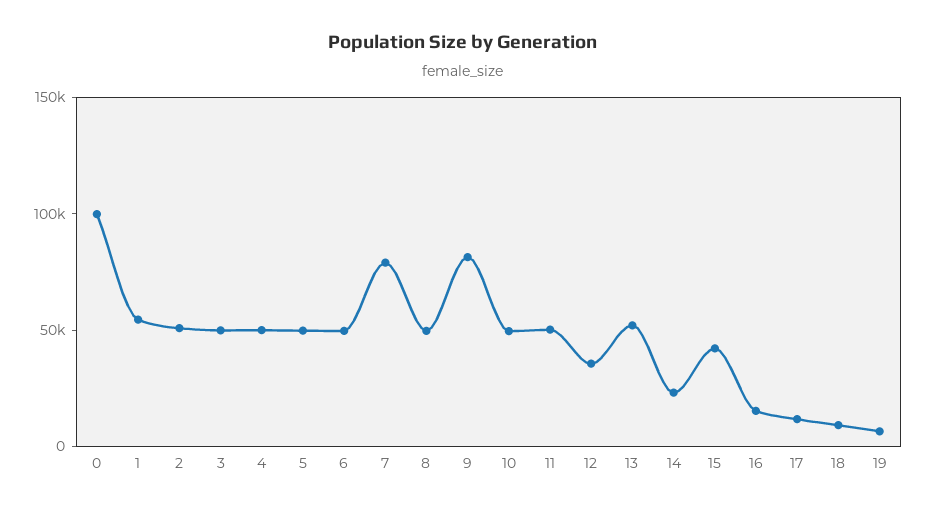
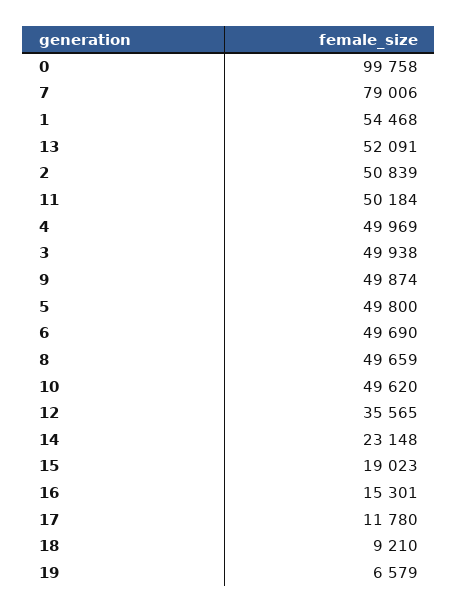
  {
    "0": 99758,
    "1": 54468,
    "2": 50839,
    "3": 49938,
    "4": 49969,
    "5": 49800,
    "6": 49690,
    "7": 79006,
    "8": 49659,
-   "9": 80000,
+   "9": 49874,
    "10": 49620,
    "11": 50184,
    "12": 35565,
    "13": 52091,
    "14": 23148,
-   "15": 40000,
+   "15": 19023,
    "16": 15301,
    "17": 11780,
    "18": 9210,
    "19": 6579
  }

